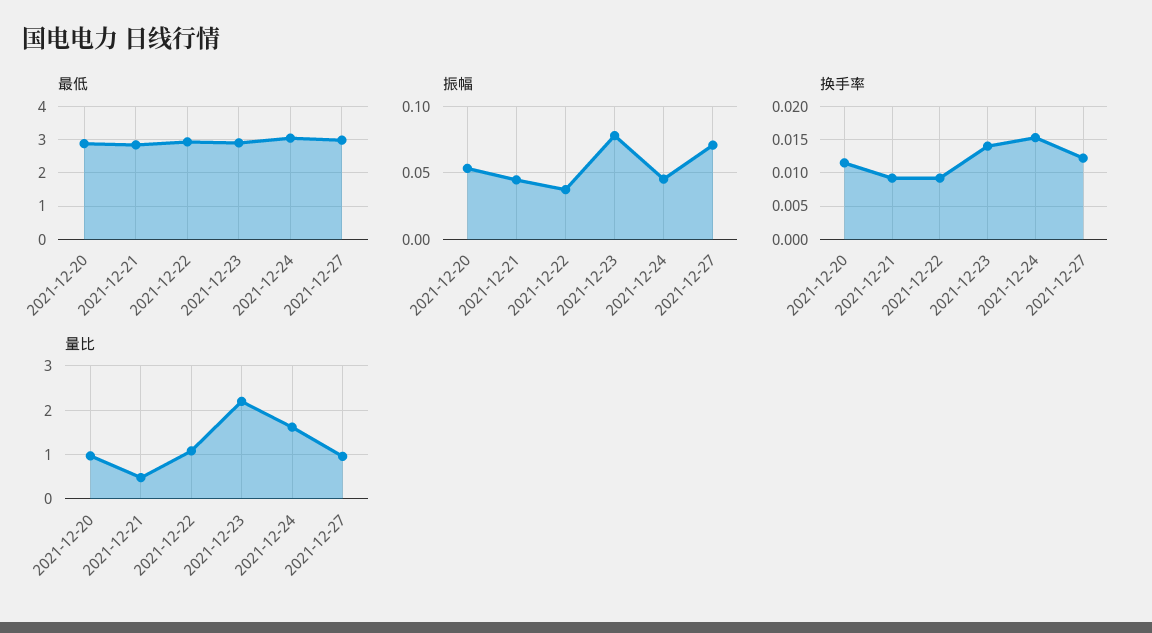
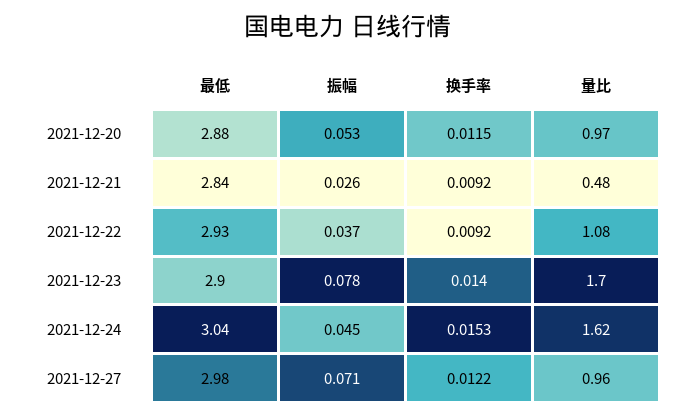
  {
    "最低": {
      "2021-12-20": 2.88,
      "2021-12-21": 2.84,
      "2021-12-22": 2.93,
      "2021-12-23": 2.9,
      "2021-12-24": 3.04,
      "2021-12-27": 2.98
    },
    "振幅": {
      "2021-12-20": 0.053,
-     "2021-12-21": 0.045,
+     "2021-12-21": 0.026,
      "2021-12-22": 0.037,
      "2021-12-23": 0.078,
      "2021-12-24": 0.045,
      "2021-12-27": 0.071
    },
    "换手率": {
      "2021-12-20": 0.0115,
      "2021-12-21": 0.0092,
      "2021-12-22": 0.0092,
      "2021-12-23": 0.014,
      "2021-12-24": 0.0153,
      "2021-12-27": 0.0122
    },
    "量比": {
      "2021-12-20": 0.97,
      "2021-12-21": 0.48,
      "2021-12-22": 1.08,
-     "2021-12-23": 2.2,
+     "2021-12-23": 1.7,
      "2021-12-24": 1.62,
      "2021-12-27": 0.96
    }
  }

